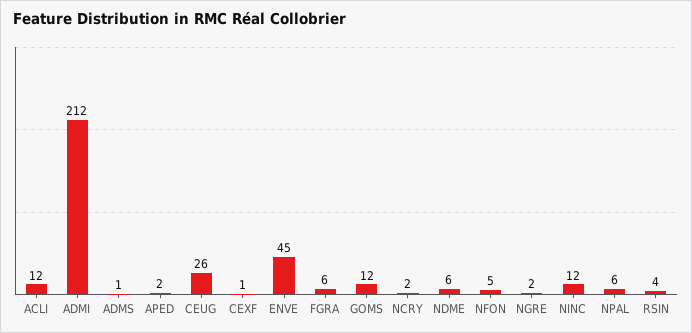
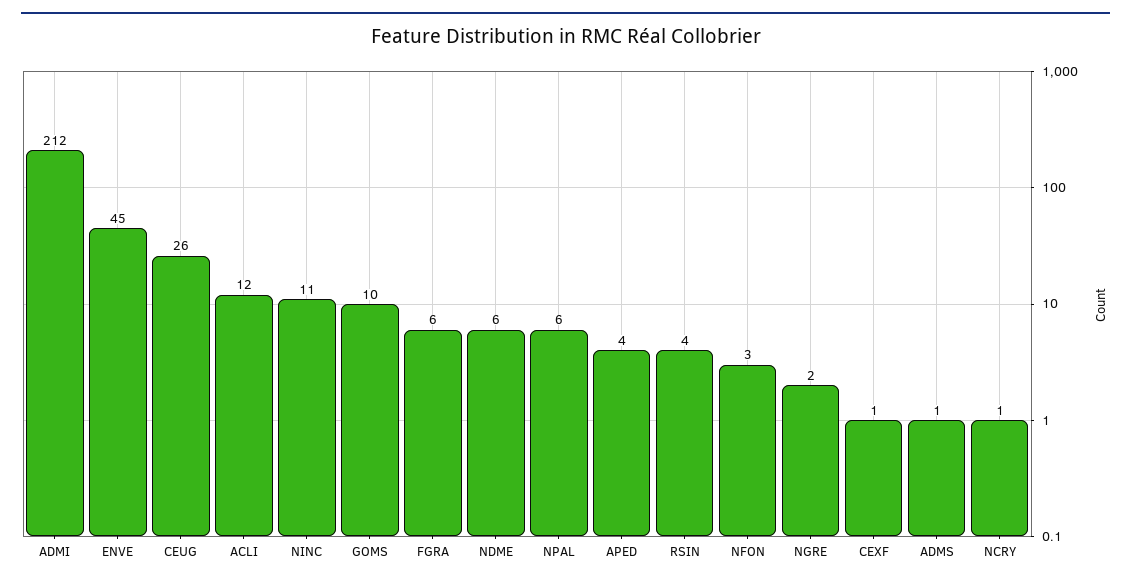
  {
    "ACLI": 12,
    "ADMI": 212,
    "ADMS": 1,
-   "APED": 2,
+   "APED": 4,
    "CEUG": 26,
    "CEXF": 1,
    "ENVE": 45,
    "FGRA": 6,
-   "GOMS": 12,
+   "GOMS": 10,
-   "NCRY": 2,
+   "NCRY": 1,
    "NDME": 6,
-   "NFON": 5,
+   "NFON": 3,
    "NGRE": 2,
-   "NINC": 12,
+   "NINC": 11,
    "NPAL": 6,
    "RSIN": 4
  }

